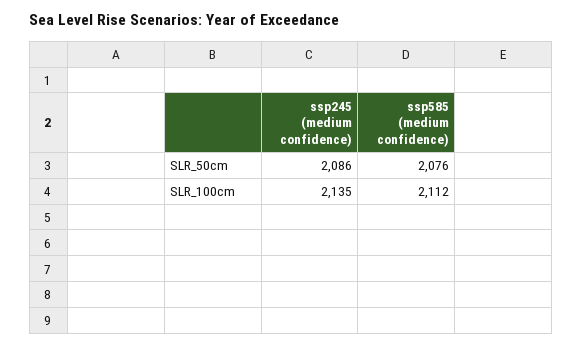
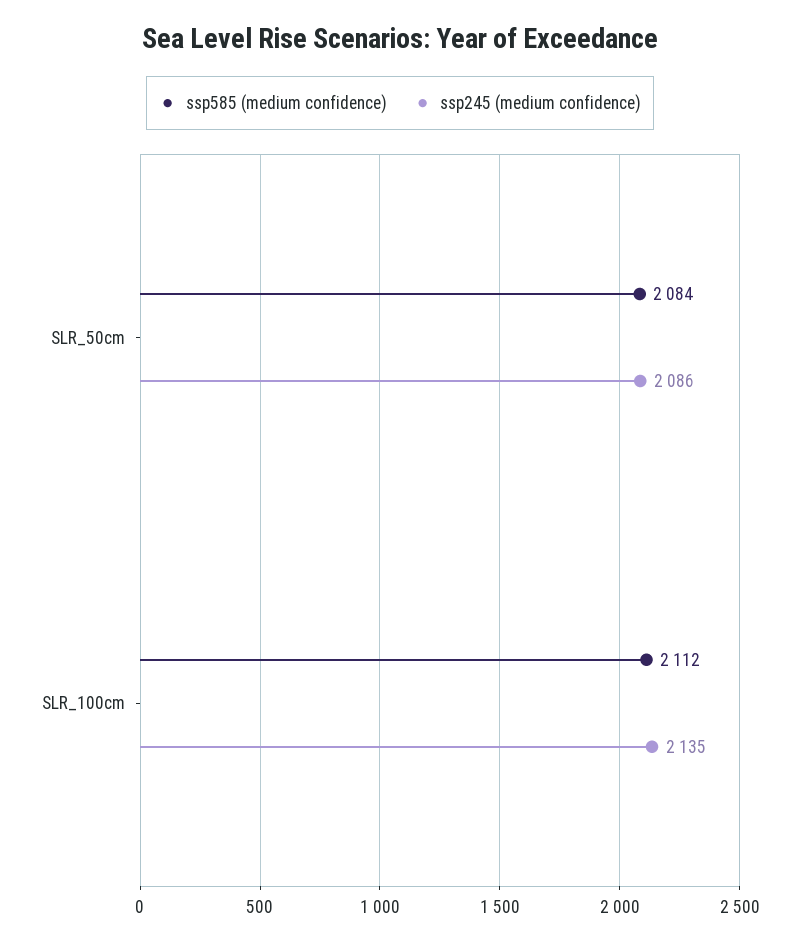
  {
    "ssp245 (medium confidence)": {
      "SLR_50cm": 2086,
      "SLR_100cm": 2135
    },
    "ssp585 (medium confidence)": {
-     "SLR_50cm": 2076,
+     "SLR_50cm": 2084,
      "SLR_100cm": 2112
    }
  }

